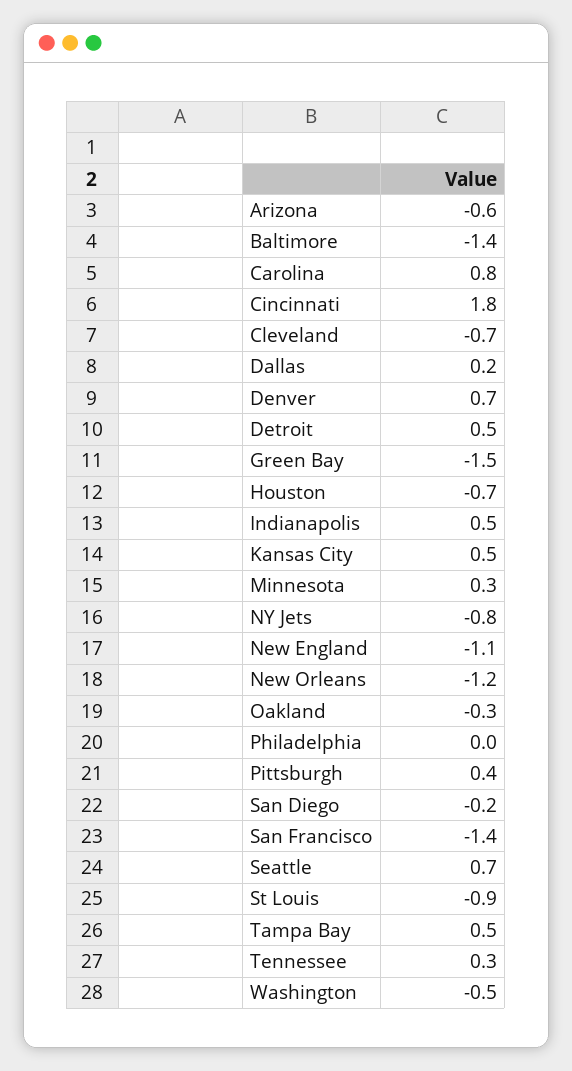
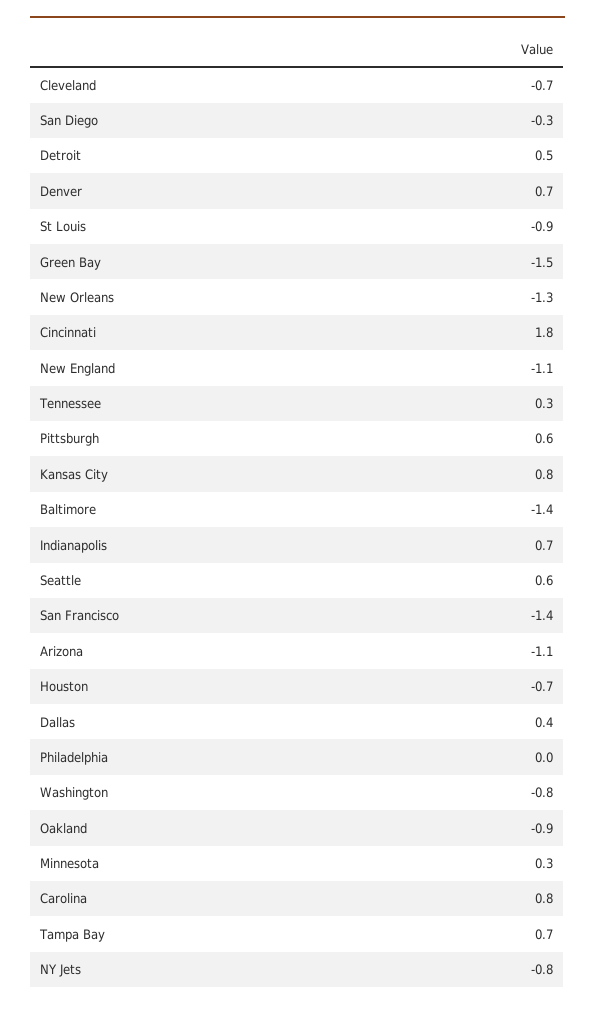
  {
-   "Arizona": -0.6,
+   "Arizona": -1.1,
    "Baltimore": -1.4,
    "Carolina": 0.8,
    "Cincinnati": 1.8,
    "Cleveland": -0.7,
-   "Dallas": 0.2,
+   "Dallas": 0.4,
    "Denver": 0.7,
    "Detroit": 0.5,
    "Green Bay": -1.5,
    "Houston": -0.7,
-   "Indianapolis": 0.5,
+   "Indianapolis": 0.7,
-   "Kansas City": 0.5,
+   "Kansas City": 0.8,
    "Minnesota": 0.3,
    "NY Jets": -0.8,
    "New England": -1.1,
-   "New Orleans": -1.2,
+   "New Orleans": -1.3,
-   "Oakland": -0.3,
+   "Oakland": -0.9,
    "Philadelphia": 0,
-   "Pittsburgh": 0.4,
+   "Pittsburgh": 0.6,
-   "San Diego": -0.2,
+   "San Diego": -0.3,
    "San Francisco": -1.4,
-   "Seattle": 0.7,
+   "Seattle": 0.6,
    "St Louis": -0.9,
-   "Tampa Bay": 0.5,
+   "Tampa Bay": 0.7,
    "Tennessee": 0.3,
-   "Washington": -0.5
+   "Washington": -0.8
  }

